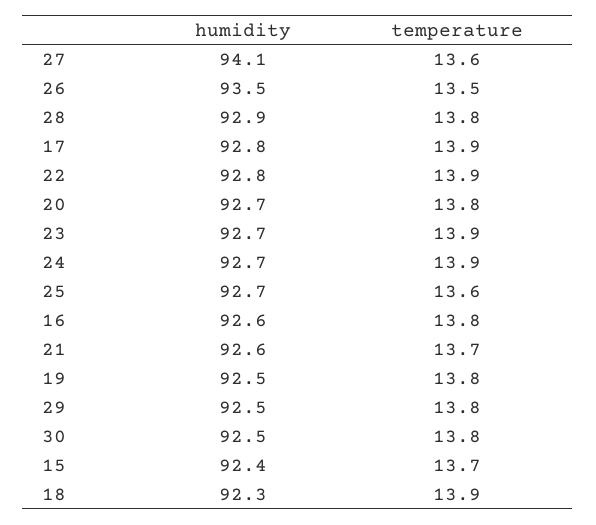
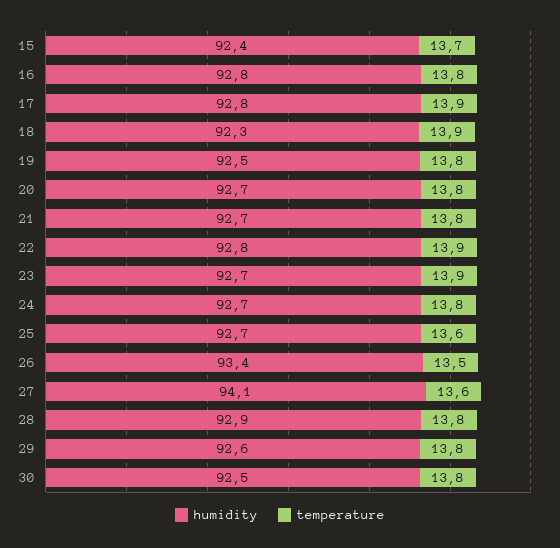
  {
    "humidity": {
      "27": 94.1,
-     "26": 93.5,
+     "26": 93.4,
      "28": 92.9,
      "17": 92.8,
      "22": 92.8,
      "20": 92.7,
      "23": 92.7,
      "24": 92.7,
      "25": 92.7,
-     "16": 92.6,
+     "16": 92.8,
-     "21": 92.6,
+     "21": 92.7,
      "19": 92.5,
-     "29": 92.5,
+     "29": 92.6,
      "30": 92.5,
      "15": 92.4,
      "18": 92.3
    },
    "temperature": {
      "27": 13.6,
      "26": 13.5,
      "28": 13.8,
      "17": 13.9,
      "22": 13.9,
      "20": 13.8,
      "23": 13.9,
-     "24": 13.9,
+     "24": 13.8,
      "25": 13.6,
      "16": 13.8,
-     "21": 13.7,
+     "21": 13.8,
      "19": 13.8,
      "29": 13.8,
      "30": 13.8,
      "15": 13.7,
      "18": 13.9
    }
  }

